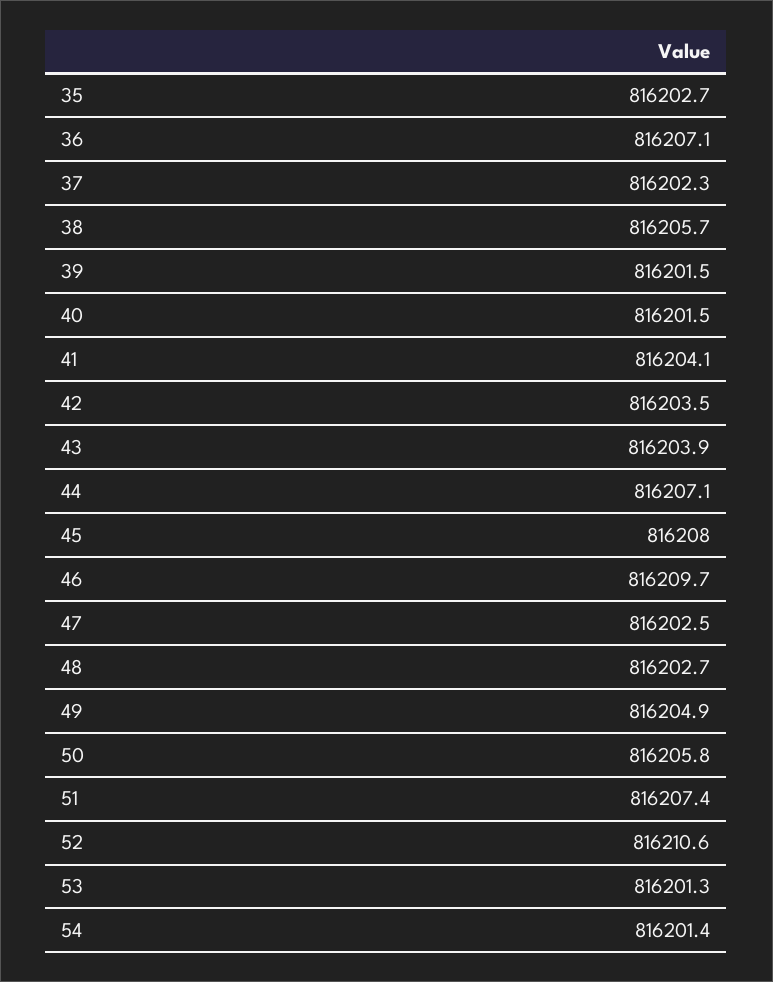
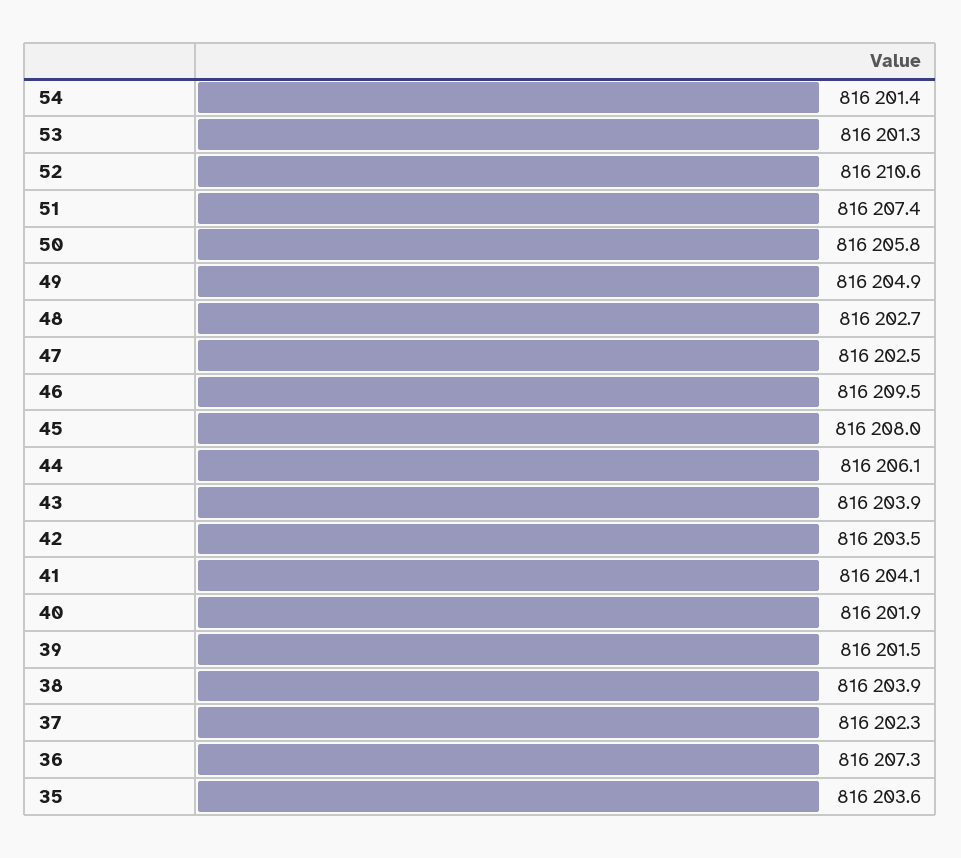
  {
-   "35": 816202.7,
+   "35": 816203.6,
-   "36": 816207.1,
+   "36": 816207.3,
    "37": 816202.3,
-   "38": 816205.7,
+   "38": 816203.9,
    "39": 816201.5,
-   "40": 816201.5,
+   "40": 816201.9,
    "41": 816204.1,
    "42": 816203.5,
    "43": 816203.9,
-   "44": 816207.1,
+   "44": 816206.1,
    "45": 816208,
-   "46": 816209.7,
+   "46": 816209.5,
    "47": 816202.5,
    "48": 816202.7,
    "49": 816204.9,
    "50": 816205.8,
    "51": 816207.4,
    "52": 816210.6,
    "53": 816201.3,
    "54": 816201.4
  }

